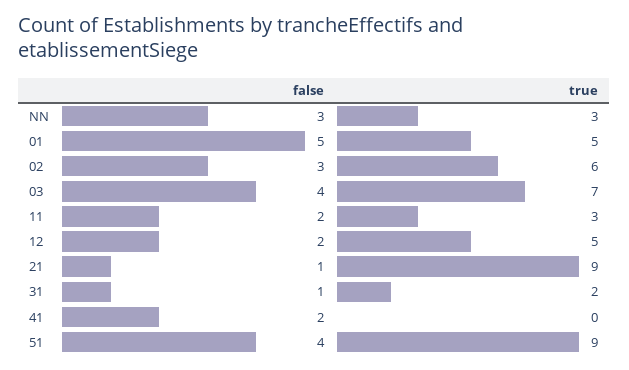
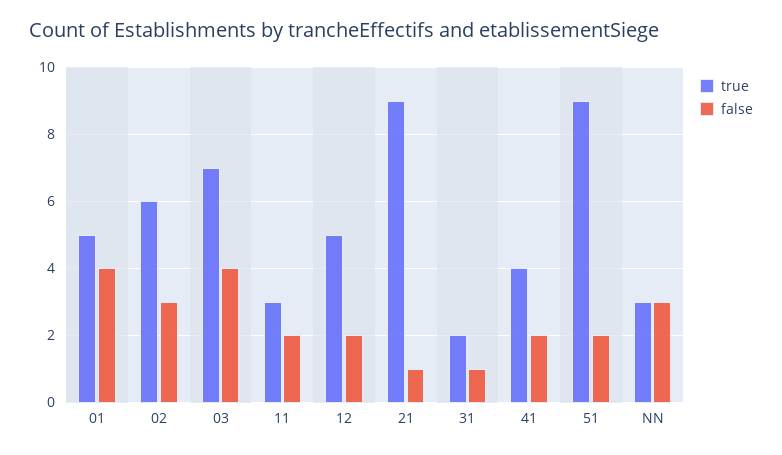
  {
    "false": {
      "NN": 3,
-     "01": 5,
+     "01": 4,
      "02": 3,
      "03": 4,
      "11": 2,
      "12": 2,
      "21": 1,
      "31": 1,
      "41": 2,
-     "51": 4
+     "51": 2
    },
    "true": {
      "NN": 3,
      "01": 5,
      "02": 6,
      "03": 7,
      "11": 3,
      "12": 5,
      "21": 9,
      "31": 2,
-     "41": 0,
+     "41": 4,
      "51": 9
    }
  }

